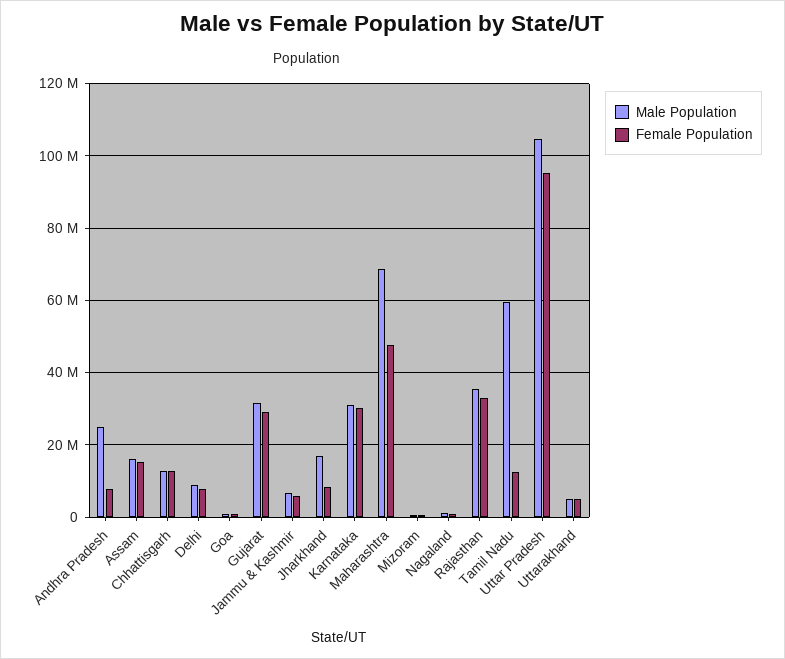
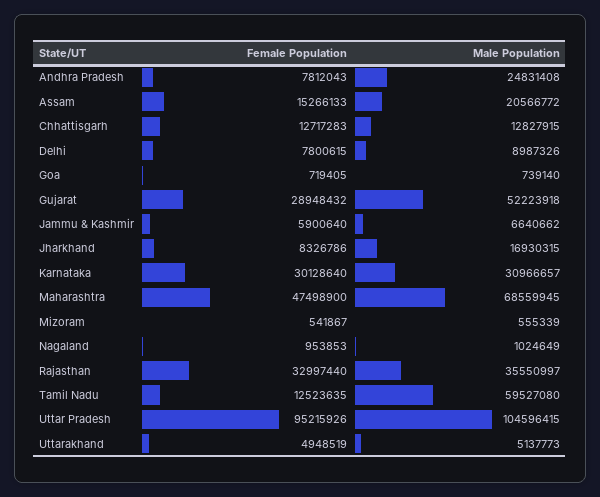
  {
    "Male Population": {
      "Andhra Pradesh": 24831408,
-     "Assam": 16000000,
+     "Assam": 20566772,
      "Chhattisgarh": 12827915,
      "Delhi": 8987326,
      "Goa": 739140,
-     "Gujarat": 32000000,
+     "Gujarat": 52223918,
      "Jammu & Kashmir": 6640662,
      "Jharkhand": 16930315,
      "Karnataka": 30966657,
      "Maharashtra": 68559945,
      "Mizoram": 555339,
      "Nagaland": 1024649,
      "Rajasthan": 35550997,
      "Tamil Nadu": 59527080,
      "Uttar Pradesh": 104596415,
      "Uttarakhand": 5137773
    },
    "Female Population": {
      "Andhra Pradesh": 7812043,
      "Assam": 15266133,
      "Chhattisgarh": 12717283,
      "Delhi": 7800615,
      "Goa": 719405,
      "Gujarat": 28948432,
      "Jammu & Kashmir": 5900640,
      "Jharkhand": 8326786,
      "Karnataka": 30128640,
      "Maharashtra": 47498900,
      "Mizoram": 541867,
      "Nagaland": 953853,
      "Rajasthan": 32997440,
      "Tamil Nadu": 12523635,
      "Uttar Pradesh": 95215926,
      "Uttarakhand": 4948519
    }
  }

